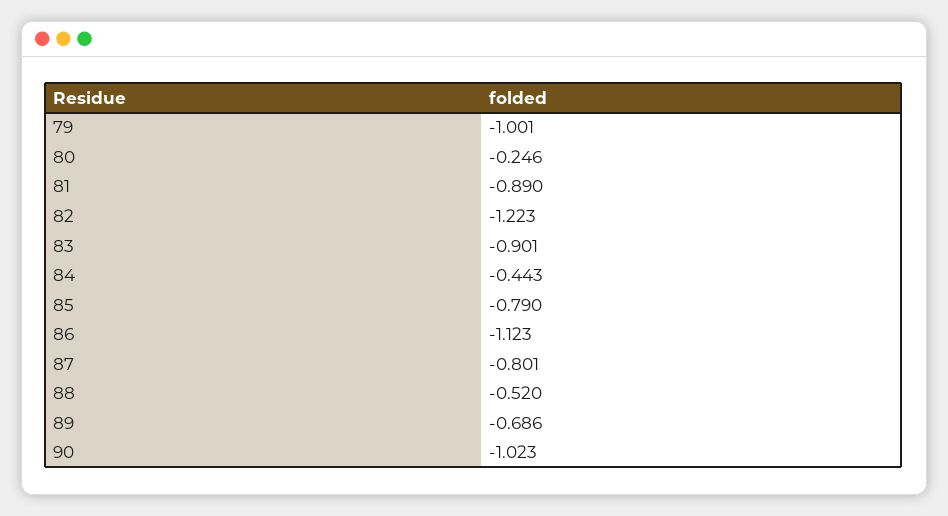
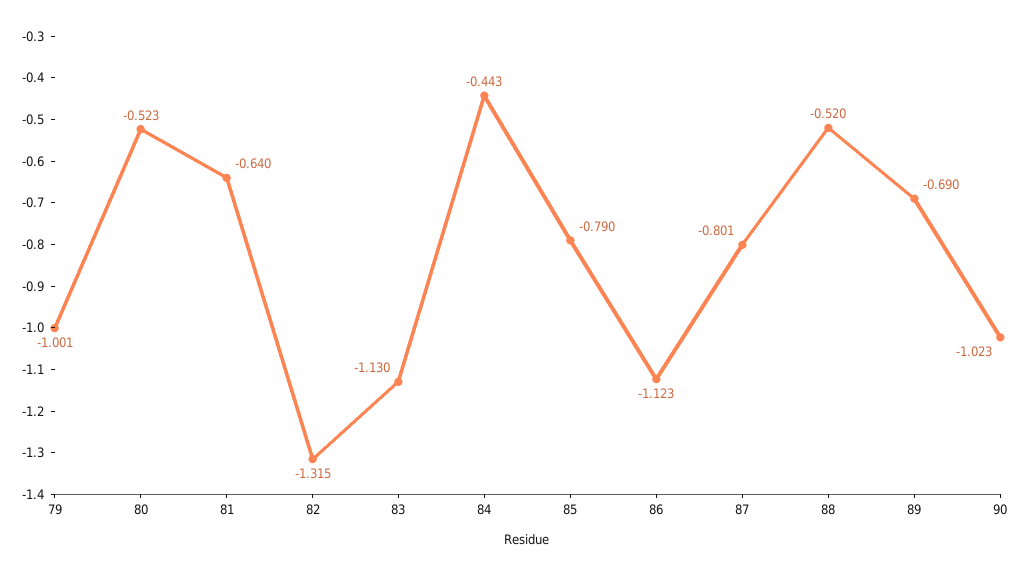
  {
    "79": -1.001,
-   "80": -0.246,
+   "80": -0.523,
-   "81": -0.89,
+   "81": -0.64,
-   "82": -1.223,
+   "82": -1.315,
-   "83": -0.901,
+   "83": -1.13,
    "84": -0.443,
    "85": -0.79,
    "86": -1.123,
    "87": -0.801,
    "88": -0.52,
-   "89": -0.686,
+   "89": -0.69,
    "90": -1.023
  }

